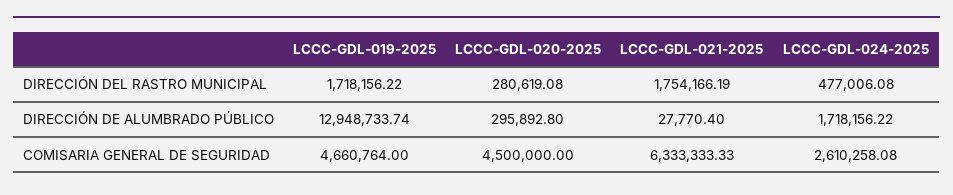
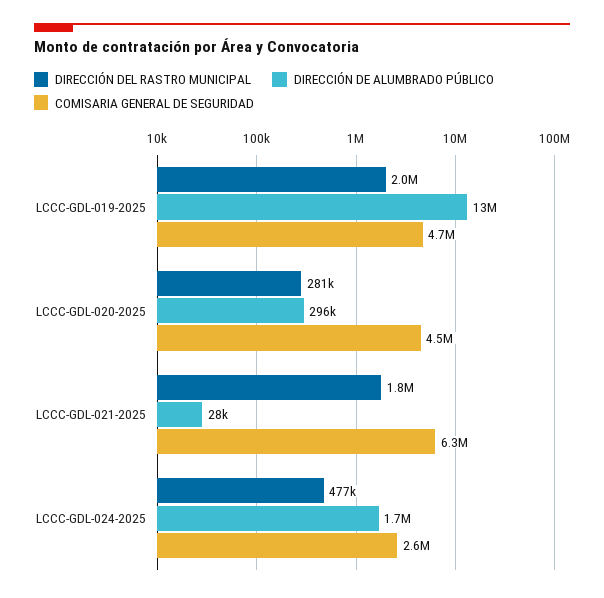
  {
    "DIRECCIÓN DEL RASTRO MUNICIPAL": {
-     "LCCC-GDL-019-2025": 1718156.22,
+     "LCCC-GDL-019-2025": 2000000,
      "LCCC-GDL-020-2025": 280619.08,
      "LCCC-GDL-021-2025": 1754166.19,
      "LCCC-GDL-024-2025": 477006.08
    },
    "DIRECCIÓN DE ALUMBRADO PÚBLICO": {
      "LCCC-GDL-019-2025": 12948733.74,
      "LCCC-GDL-020-2025": 295892.8,
      "LCCC-GDL-021-2025": 27770.4,
      "LCCC-GDL-024-2025": 1718156.22
    },
    "COMISARIA GENERAL DE SEGURIDAD": {
      "LCCC-GDL-019-2025": 4660764,
      "LCCC-GDL-020-2025": 4500000,
      "LCCC-GDL-021-2025": 6333333.33,
      "LCCC-GDL-024-2025": 2610258.08
    }
  }

